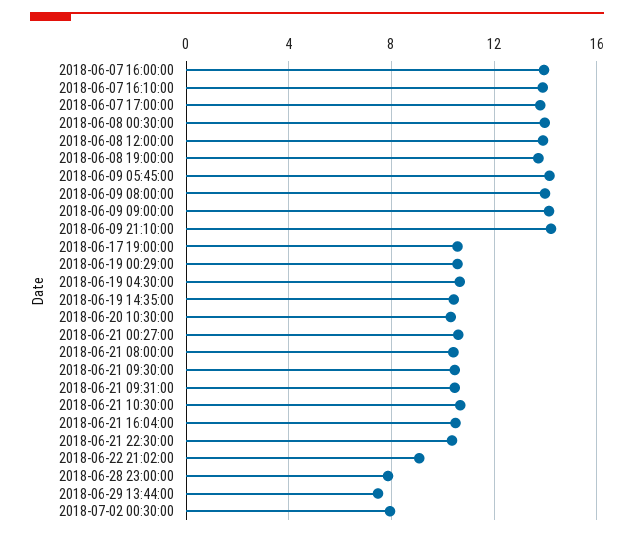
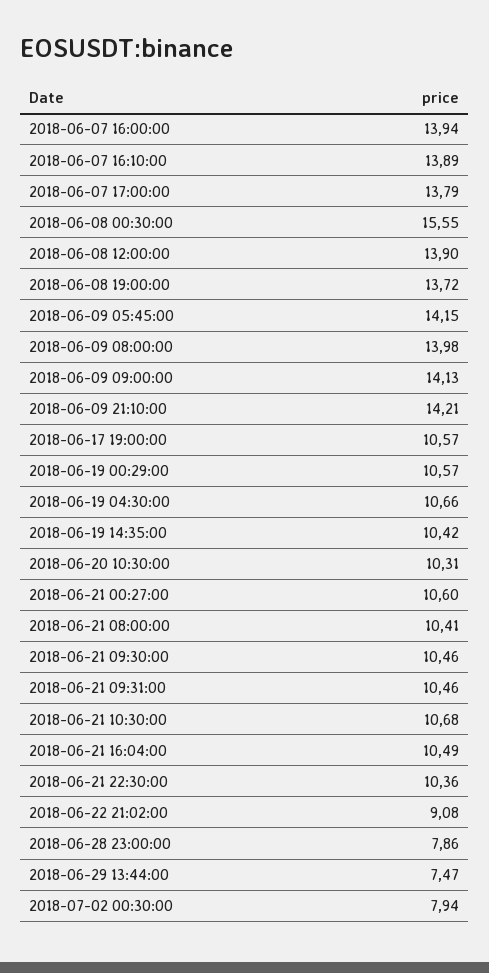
  {
    "2018-06-07 16:00:00": 13.94,
    "2018-06-07 16:10:00": 13.89,
    "2018-06-07 17:00:00": 13.79,
-   "2018-06-08 00:30:00": 14,
+   "2018-06-08 00:30:00": 15.55,
    "2018-06-08 12:00:00": 13.9,
    "2018-06-08 19:00:00": 13.72,
    "2018-06-09 05:45:00": 14.15,
    "2018-06-09 08:00:00": 13.98,
    "2018-06-09 09:00:00": 14.13,
    "2018-06-09 21:10:00": 14.21,
    "2018-06-17 19:00:00": 10.57,
    "2018-06-19 00:29:00": 10.57,
    "2018-06-19 04:30:00": 10.66,
    "2018-06-19 14:35:00": 10.42,
    "2018-06-20 10:30:00": 10.31,
    "2018-06-21 00:27:00": 10.6,
    "2018-06-21 08:00:00": 10.41,
    "2018-06-21 09:30:00": 10.46,
    "2018-06-21 09:31:00": 10.46,
    "2018-06-21 10:30:00": 10.68,
    "2018-06-21 16:04:00": 10.49,
    "2018-06-21 22:30:00": 10.36,
    "2018-06-22 21:02:00": 9.08,
    "2018-06-28 23:00:00": 7.86,
    "2018-06-29 13:44:00": 7.47,
    "2018-07-02 00:30:00": 7.94
  }

